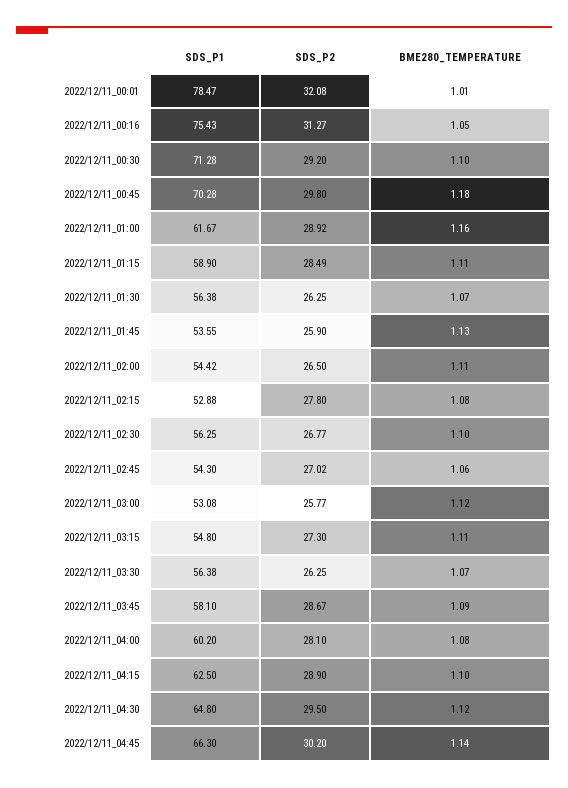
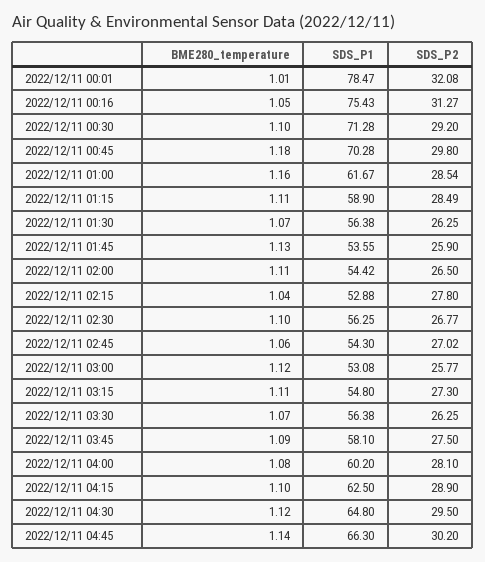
  {
    "SDS_P1": {
      "2022/12/11_00:01": 78.47,
      "2022/12/11_00:16": 75.43,
      "2022/12/11_00:30": 71.28,
      "2022/12/11_00:45": 70.28,
      "2022/12/11_01:00": 61.67,
      "2022/12/11_01:15": 58.9,
      "2022/12/11_01:30": 56.38,
      "2022/12/11_01:45": 53.55,
      "2022/12/11_02:00": 54.42,
      "2022/12/11_02:15": 52.88,
      "2022/12/11_02:30": 56.25,
      "2022/12/11_02:45": 54.3,
      "2022/12/11_03:00": 53.08,
      "2022/12/11_03:15": 54.8,
      "2022/12/11_03:30": 56.38,
      "2022/12/11_03:45": 58.1,
      "2022/12/11_04:00": 60.2,
      "2022/12/11_04:15": 62.5,
      "2022/12/11_04:30": 64.8,
      "2022/12/11_04:45": 66.3
    },
    "SDS_P2": {
      "2022/12/11_00:01": 32.08,
      "2022/12/11_00:16": 31.27,
      "2022/12/11_00:30": 29.2,
      "2022/12/11_00:45": 29.8,
-     "2022/12/11_01:00": 28.92,
+     "2022/12/11_01:00": 28.54,
      "2022/12/11_01:15": 28.49,
      "2022/12/11_01:30": 26.25,
      "2022/12/11_01:45": 25.9,
      "2022/12/11_02:00": 26.5,
      "2022/12/11_02:15": 27.8,
      "2022/12/11_02:30": 26.77,
      "2022/12/11_02:45": 27.02,
      "2022/12/11_03:00": 25.77,
      "2022/12/11_03:15": 27.3,
      "2022/12/11_03:30": 26.25,
-     "2022/12/11_03:45": 28.67,
+     "2022/12/11_03:45": 27.5,
      "2022/12/11_04:00": 28.1,
      "2022/12/11_04:15": 28.9,
      "2022/12/11_04:30": 29.5,
      "2022/12/11_04:45": 30.2
    },
    "BME280_TEMPERATURE": {
      "2022/12/11_00:01": 1.01,
      "2022/12/11_00:16": 1.05,
      "2022/12/11_00:30": 1.1,
      "2022/12/11_00:45": 1.18,
      "2022/12/11_01:00": 1.16,
      "2022/12/11_01:15": 1.11,
      "2022/12/11_01:30": 1.07,
      "2022/12/11_01:45": 1.13,
      "2022/12/11_02:00": 1.11,
-     "2022/12/11_02:15": 1.08,
+     "2022/12/11_02:15": 1.04,
      "2022/12/11_02:30": 1.1,
      "2022/12/11_02:45": 1.06,
      "2022/12/11_03:00": 1.12,
      "2022/12/11_03:15": 1.11,
      "2022/12/11_03:30": 1.07,
      "2022/12/11_03:45": 1.09,
      "2022/12/11_04:00": 1.08,
      "2022/12/11_04:15": 1.1,
      "2022/12/11_04:30": 1.12,
      "2022/12/11_04:45": 1.14
    }
  }

